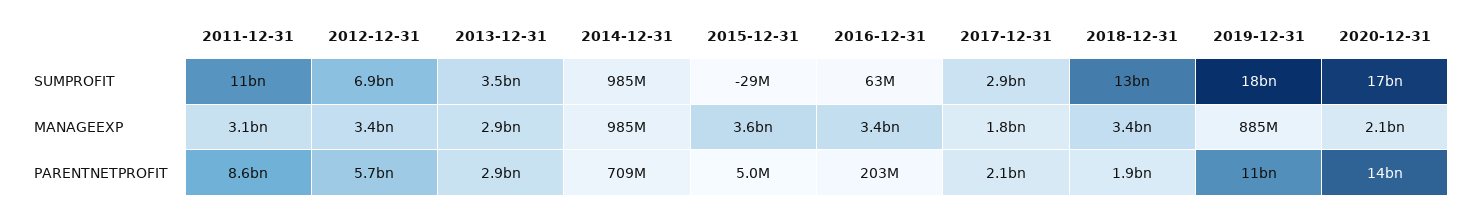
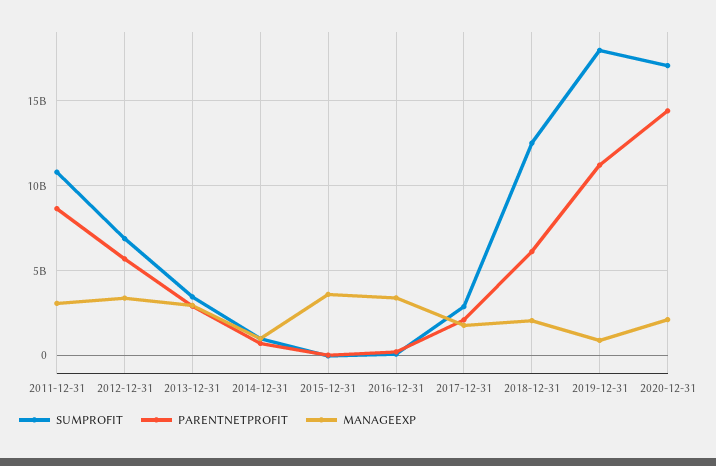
  {
    "SUMPROFIT": {
      "2011-12-31": 11000000000,
      "2012-12-31": 6900000000,
      "2013-12-31": 3500000000,
      "2014-12-31": 985000000,
      "2015-12-31": -29000000,
      "2016-12-31": 63000000,
      "2017-12-31": 2900000000,
      "2018-12-31": 13000000000,
      "2019-12-31": 18000000000,
      "2020-12-31": 17000000000
    },
    "MANAGEEXP": {
      "2011-12-31": 3100000000,
      "2012-12-31": 3400000000,
      "2013-12-31": 2900000000,
      "2014-12-31": 985000000,
      "2015-12-31": 3600000000,
      "2016-12-31": 3400000000,
      "2017-12-31": 1800000000,
-     "2018-12-31": 3400000000,
+     "2018-12-31": 2000000000,
      "2019-12-31": 885000000,
      "2020-12-31": 2100000000
    },
    "PARENTNETPROFIT": {
      "2011-12-31": 8600000000,
      "2012-12-31": 5700000000,
      "2013-12-31": 2900000000,
      "2014-12-31": 709000000,
      "2015-12-31": 5000000,
      "2016-12-31": 203000000,
      "2017-12-31": 2100000000,
-     "2018-12-31": 1900000000,
+     "2018-12-31": 6000000000,
      "2019-12-31": 11000000000,
      "2020-12-31": 14000000000
    }
  }

